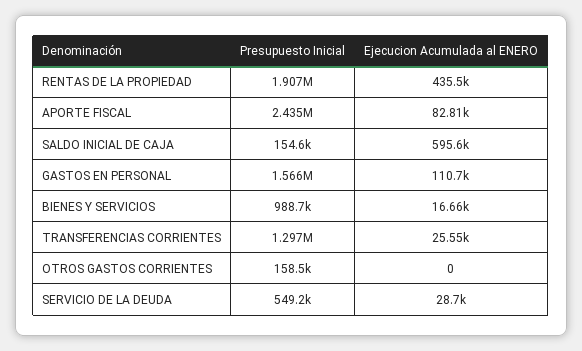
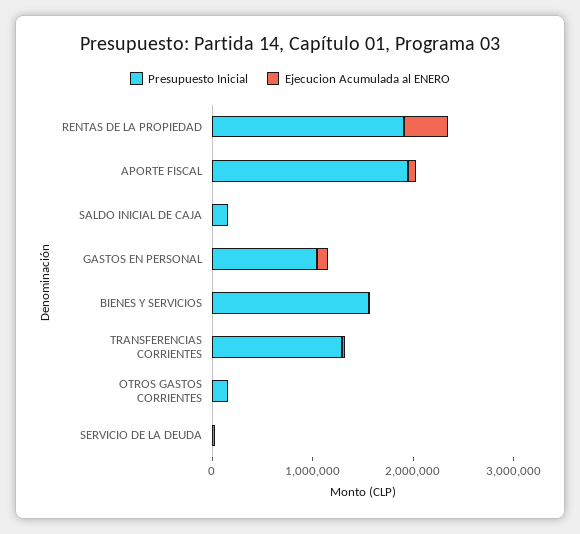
  {
    "Presupuesto Inicial": {
      "RENTAS DE LA PROPIEDAD": 1907000,
-     "APORTE FISCAL": 2435000,
+     "APORTE FISCAL": 2000000,
      "SALDO INICIAL DE CAJA": 154600,
-     "GASTOS EN PERSONAL": 1566000,
+     "GASTOS EN PERSONAL": 1000000,
-     "BIENES Y SERVICIOS": 988700,
+     "BIENES Y SERVICIOS": 1600000,
      "TRANSFERENCIAS CORRIENTES": 1297000,
      "OTROS GASTOS CORRIENTES": 158500,
-     "SERVICIO DE LA DEUDA": 549200
+     "SERVICIO DE LA DEUDA": 0
    },
    "Ejecucion Acumulada al ENERO": {
      "RENTAS DE LA PROPIEDAD": 435500,
      "APORTE FISCAL": 82810,
-     "SALDO INICIAL DE CAJA": 595600,
+     "SALDO INICIAL DE CAJA": 0,
      "GASTOS EN PERSONAL": 110700,
      "BIENES Y SERVICIOS": 16660,
      "TRANSFERENCIAS CORRIENTES": 25550,
      "OTROS GASTOS CORRIENTES": 0,
      "SERVICIO DE LA DEUDA": 28700
    }
  }

